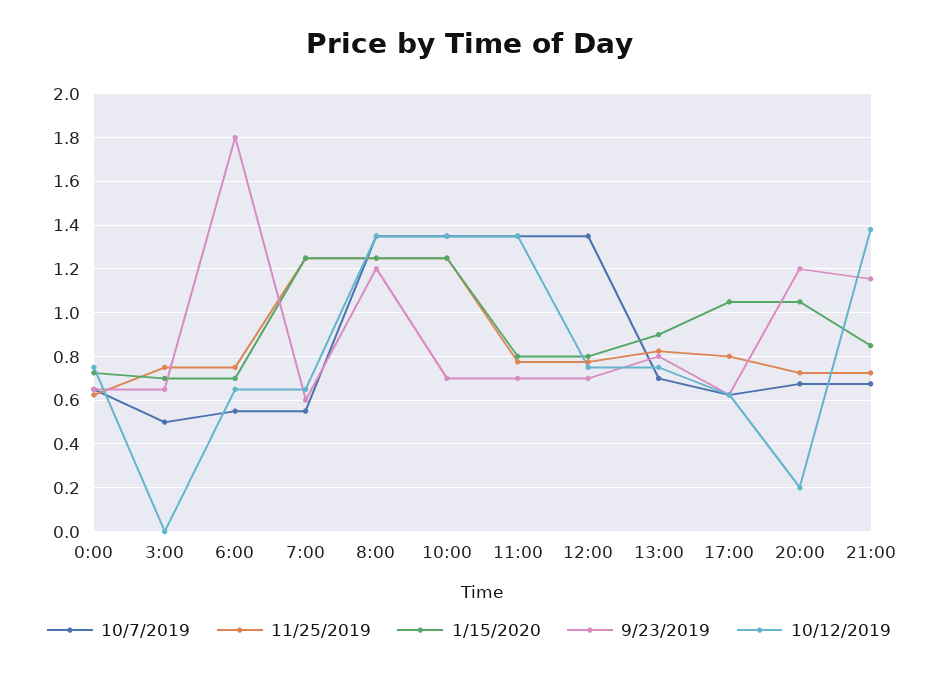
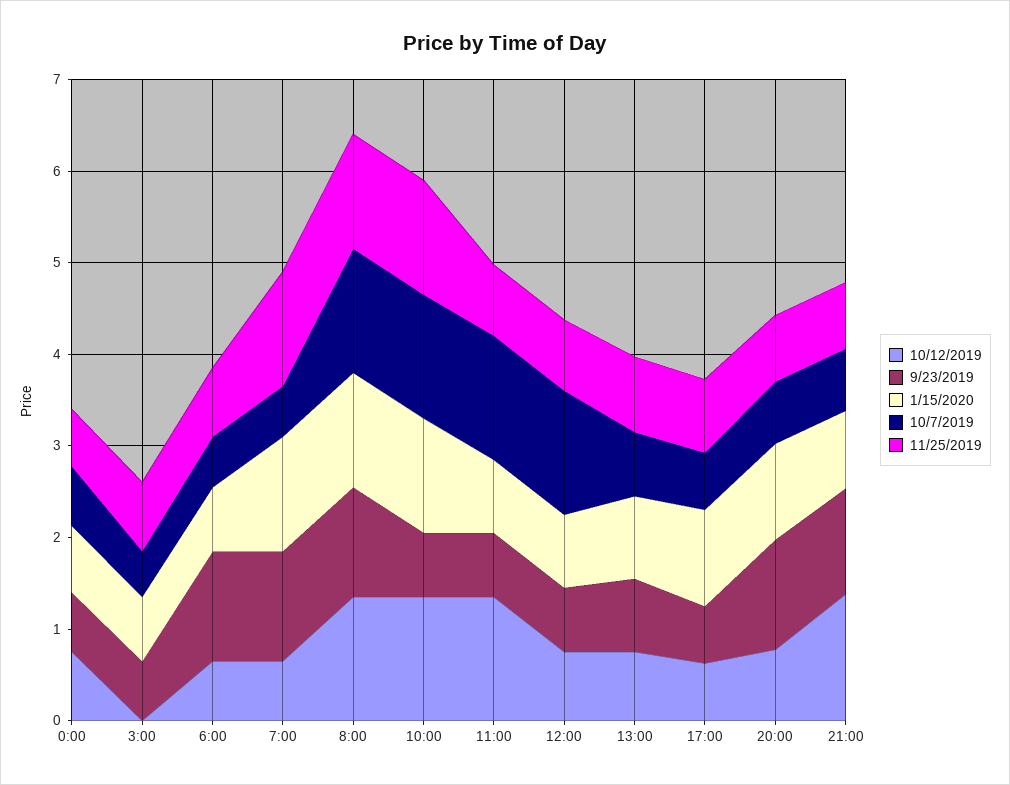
  {
    "10/7/2019": {
      "0:00": 0.65,
      "3:00": 0.5,
      "6:00": 0.55,
      "7:00": 0.55,
      "8:00": 1.35,
      "10:00": 1.35,
      "11:00": 1.35,
      "12:00": 1.35,
      "13:00": 0.7,
      "17:00": 0.65,
      "20:00": 0.7,
      "21:00": 0.7
    },
    "11/25/2019": {
      "0:00": 0.65,
      "3:00": 0.75,
      "6:00": 0.75,
      "7:00": 1.25,
      "8:00": 1.25,
      "10:00": 1.25,
      "11:00": 0.8,
      "12:00": 0.8,
      "13:00": 0.85,
      "17:00": 0.8,
      "20:00": 0.75,
      "21:00": 0.75
    },
    "1/15/2020": {
      "0:00": 0.75,
      "3:00": 0.7,
      "6:00": 0.7,
      "7:00": 1.25,
      "8:00": 1.25,
      "10:00": 1.25,
      "11:00": 0.8,
      "12:00": 0.8,
      "13:00": 0.9,
      "17:00": 1.05,
      "20:00": 1.05,
      "21:00": 0.85
    },
    "9/23/2019": {
      "0:00": 0.65,
      "3:00": 0.65,
-     "6:00": 1.8,
+     "6:00": 1.2,
-     "7:00": 0.6,
+     "7:00": 1.2,
      "8:00": 1.2,
      "10:00": 0.7,
      "11:00": 0.7,
      "12:00": 0.7,
      "13:00": 0.8,
      "17:00": 0.65,
      "20:00": 1.2,
      "21:00": 1.15
    },
    "10/12/2019": {
      "0:00": 0.75,
      "3:00": 0,
      "6:00": 0.65,
      "7:00": 0.65,
      "8:00": 1.35,
      "10:00": 1.35,
      "11:00": 1.35,
      "12:00": 0.75,
      "13:00": 0.75,
      "17:00": 0.65,
-     "20:00": 0.2,
+     "20:00": 0.8,
      "21:00": 1.4
    }
  }

